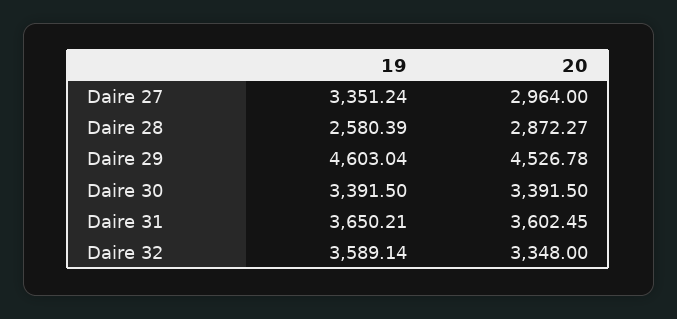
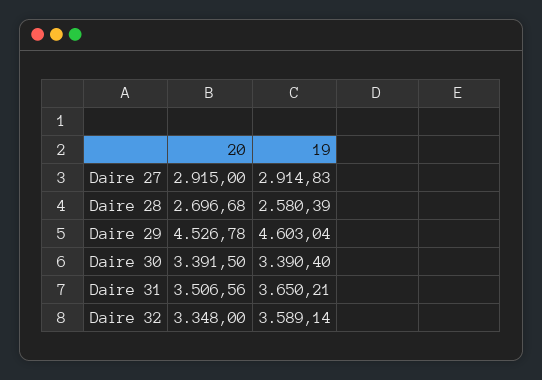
  {
    "19": {
-     "Daire 27": 3351.24,
+     "Daire 27": 2914.83,
      "Daire 28": 2580.39,
      "Daire 29": 4603.04,
-     "Daire 30": 3391.5,
+     "Daire 30": 3390.4,
      "Daire 31": 3650.21,
      "Daire 32": 3589.14
    },
    "20": {
-     "Daire 27": 2964,
+     "Daire 27": 2915,
-     "Daire 28": 2872.27,
+     "Daire 28": 2696.68,
      "Daire 29": 4526.78,
      "Daire 30": 3391.5,
-     "Daire 31": 3602.45,
+     "Daire 31": 3506.56,
      "Daire 32": 3348
    }
  }

